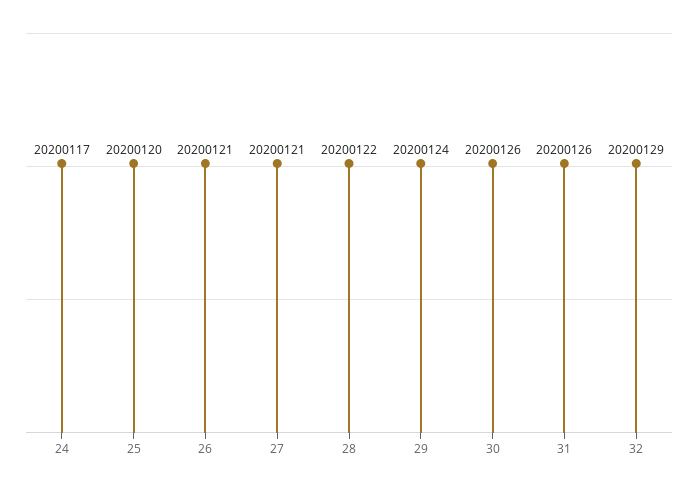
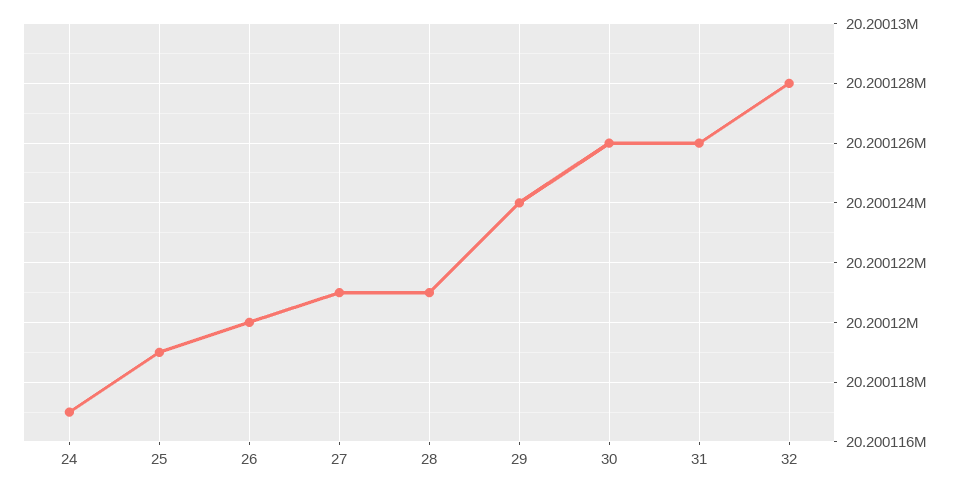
  {
    "24": 20200117,
-   "25": 20200120,
+   "25": 20200119,
-   "26": 20200121,
+   "26": 20200120,
    "27": 20200121,
-   "28": 20200122,
+   "28": 20200121,
    "29": 20200124,
    "30": 20200126,
    "31": 20200126,
-   "32": 20200129
+   "32": 20200128
  }

